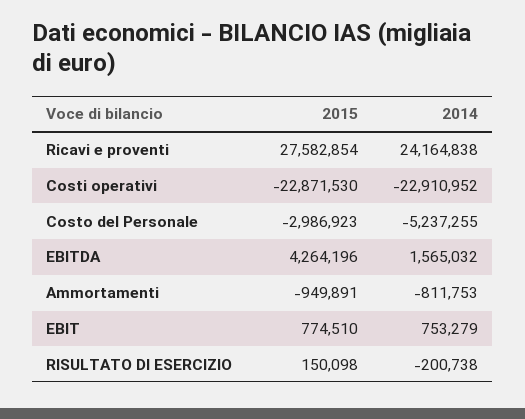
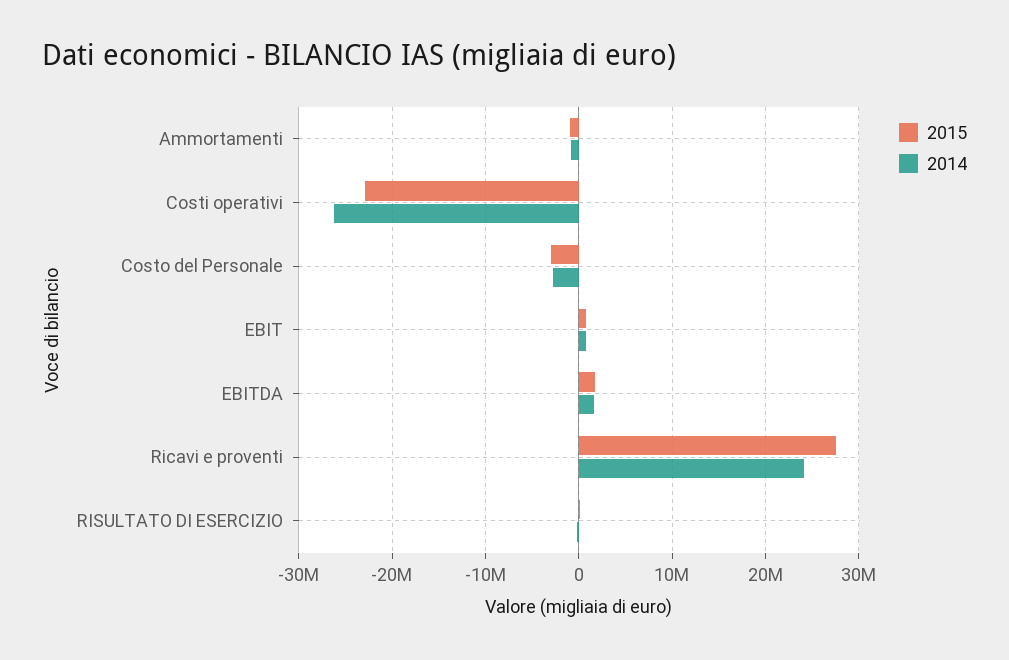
  {
    "2015": {
      "Ricavi e proventi": 27582854,
      "Costi operativi": -22871530,
      "Costo del Personale": -2986923,
-     "EBITDA": 4264196,
+     "EBITDA": 2000000,
      "Ammortamenti": -949891,
      "EBIT": 774510,
      "RISULTATO DI ESERCIZIO": 150098
    },
    "2014": {
      "Ricavi e proventi": 24164838,
-     "Costi operativi": -22910952,
+     "Costi operativi": -26000000,
-     "Costo del Personale": -5237255,
+     "Costo del Personale": -3000000,
      "EBITDA": 1565032,
      "Ammortamenti": -811753,
      "EBIT": 753279,
      "RISULTATO DI ESERCIZIO": -200738
    }
  }

